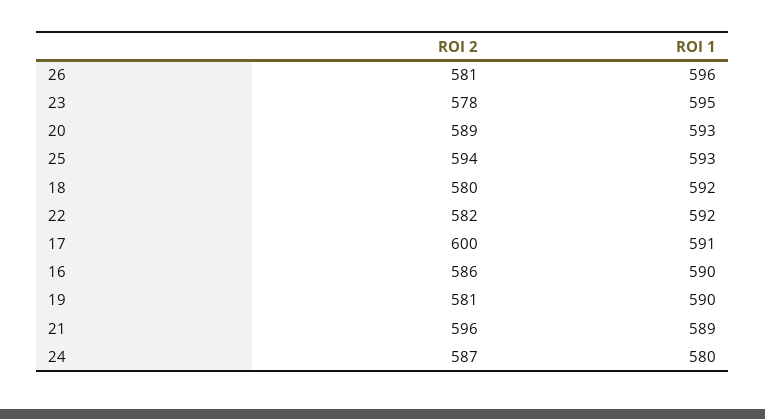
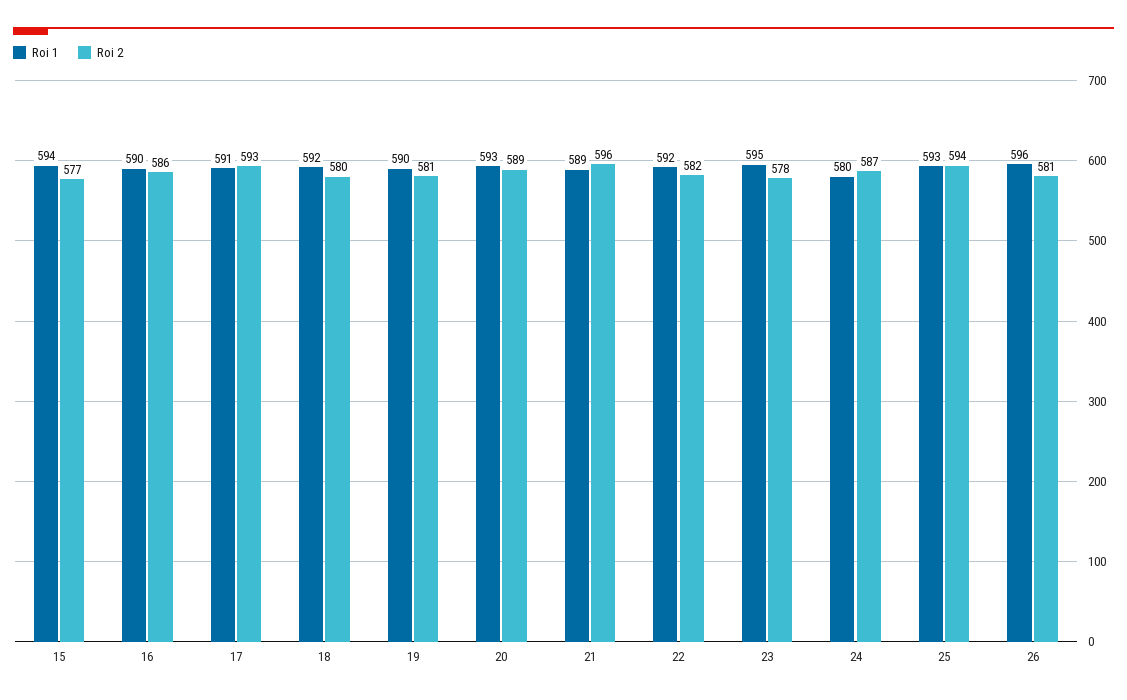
  {
    "ROI 2": {
      "26": 581,
      "23": 578,
      "20": 589,
      "25": 594,
      "18": 580,
      "22": 582,
-     "17": 600,
+     "17": 593,
      "16": 586,
      "19": 581,
      "21": 596,
-     "24": 587
+     "24": 587,
+     "15": 577
    },
    "ROI 1": {
      "26": 596,
      "23": 595,
      "20": 593,
      "25": 593,
      "18": 592,
      "22": 592,
      "17": 591,
      "16": 590,
      "19": 590,
      "21": 589,
-     "24": 580
+     "24": 580,
+     "15": 594
    }
  }

